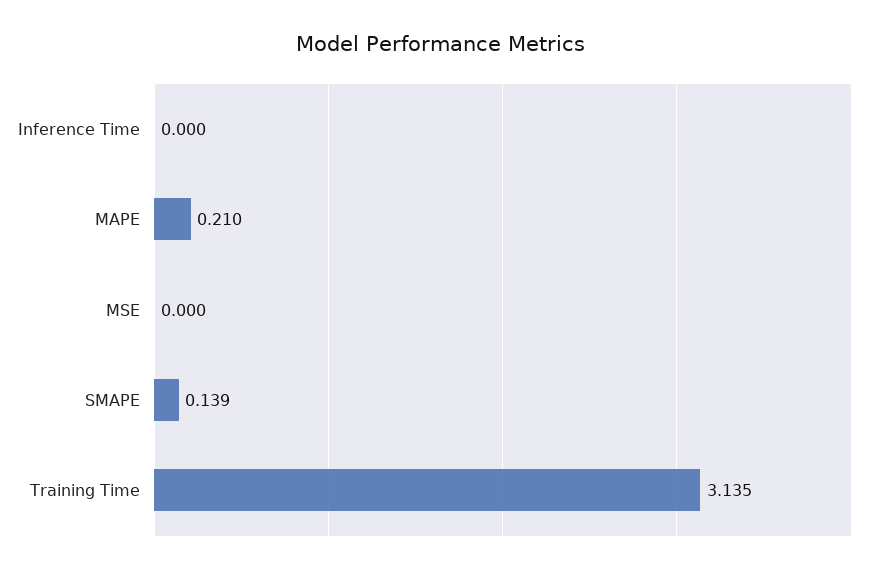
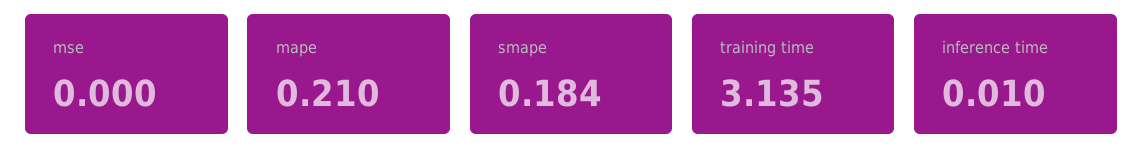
  {
-   "Inference Time": 0,
+   "Inference Time": 0.01,
    "MAPE": 0.21,
    "MSE": 0,
-   "SMAPE": 0.139,
+   "SMAPE": 0.184,
    "Training Time": 3.135
  }

